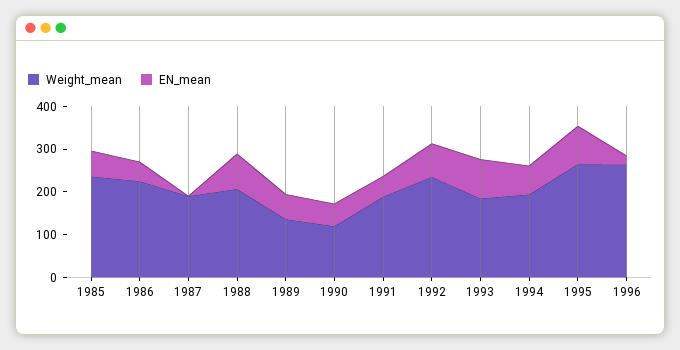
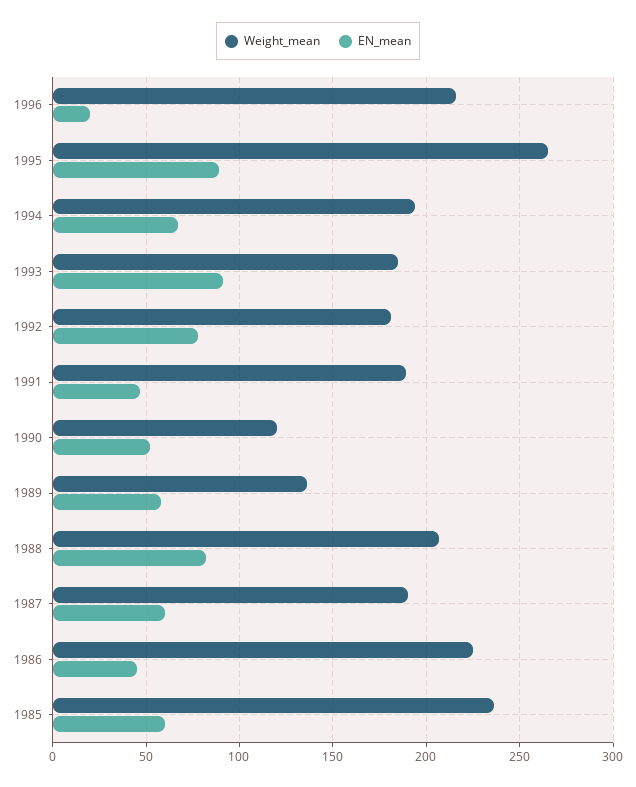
  {
    "Weight_mean": {
      "1985": 235,
      "1986": 225,
      "1987": 190,
      "1988": 205,
      "1989": 135,
      "1990": 120,
      "1991": 190,
-     "1992": 240,
+     "1992": 180,
      "1993": 185,
      "1994": 195,
      "1995": 265,
-     "1996": 260
+     "1996": 215
    },
    "EN_mean": {
      "1985": 60,
      "1986": 45,
-     "1987": 0,
+     "1987": 60,
      "1988": 80,
      "1989": 60,
      "1990": 50,
      "1991": 45,
      "1992": 80,
      "1993": 90,
      "1994": 65,
      "1995": 90,
      "1996": 20
    }
  }

